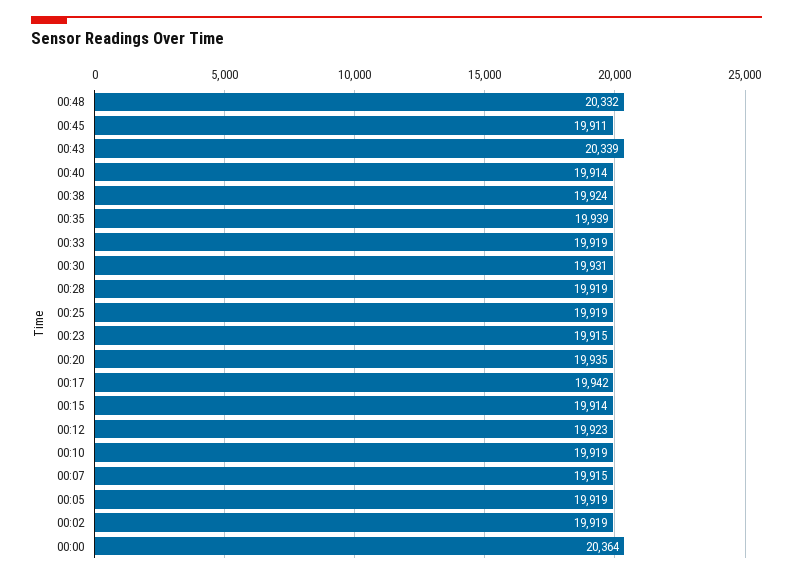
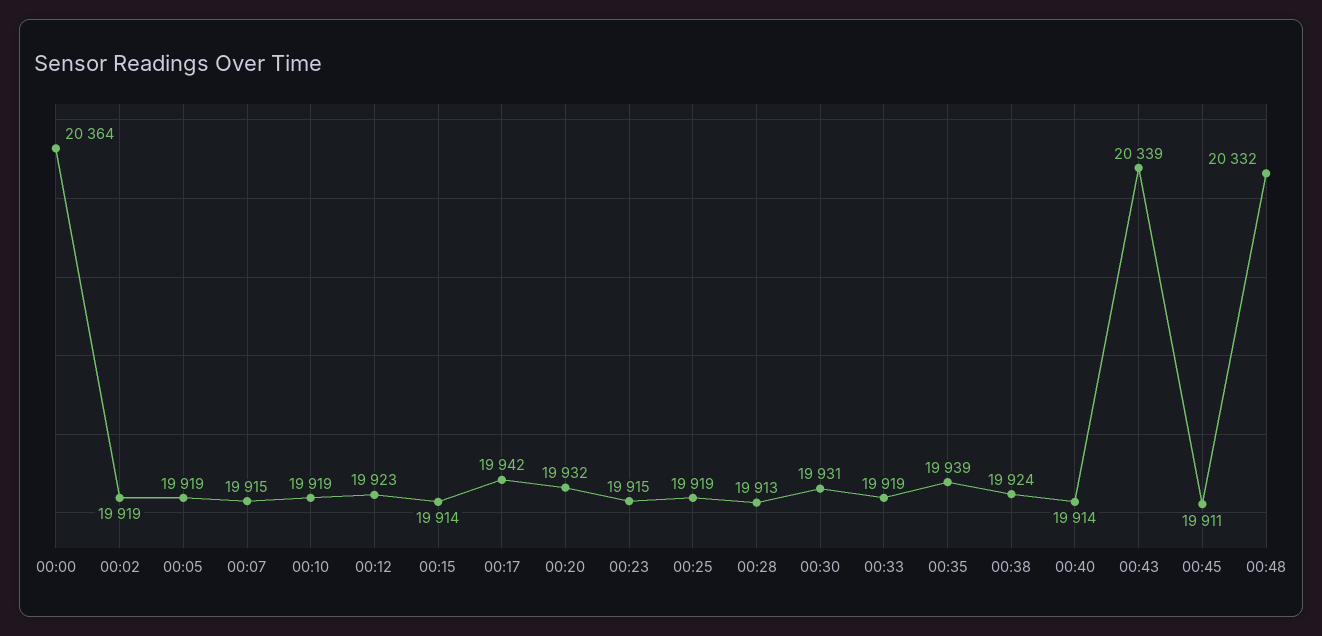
  {
    "00:48": 20332,
    "00:45": 19911,
    "00:43": 20339,
    "00:40": 19914,
    "00:38": 19924,
    "00:35": 19939,
    "00:33": 19919,
    "00:30": 19931,
-   "00:28": 19919,
+   "00:28": 19913,
    "00:25": 19919,
    "00:23": 19915,
-   "00:20": 19935,
+   "00:20": 19932,
    "00:17": 19942,
    "00:15": 19914,
    "00:12": 19923,
    "00:10": 19919,
    "00:07": 19915,
    "00:05": 19919,
    "00:02": 19919,
    "00:00": 20364
  }

